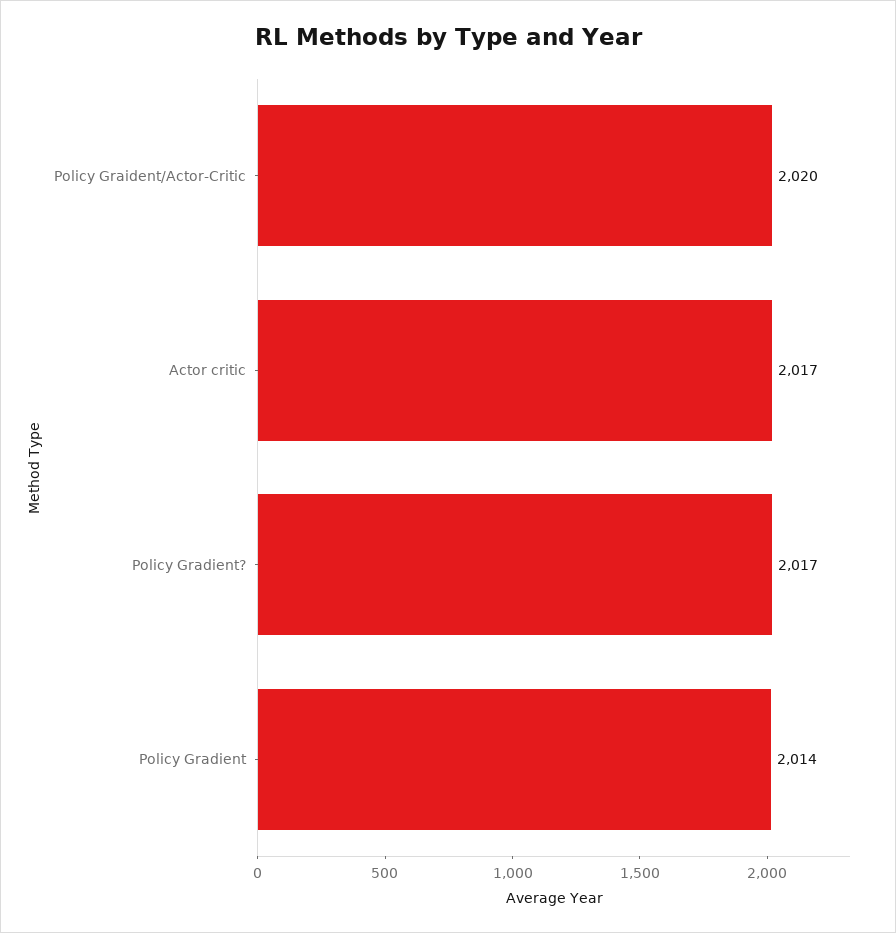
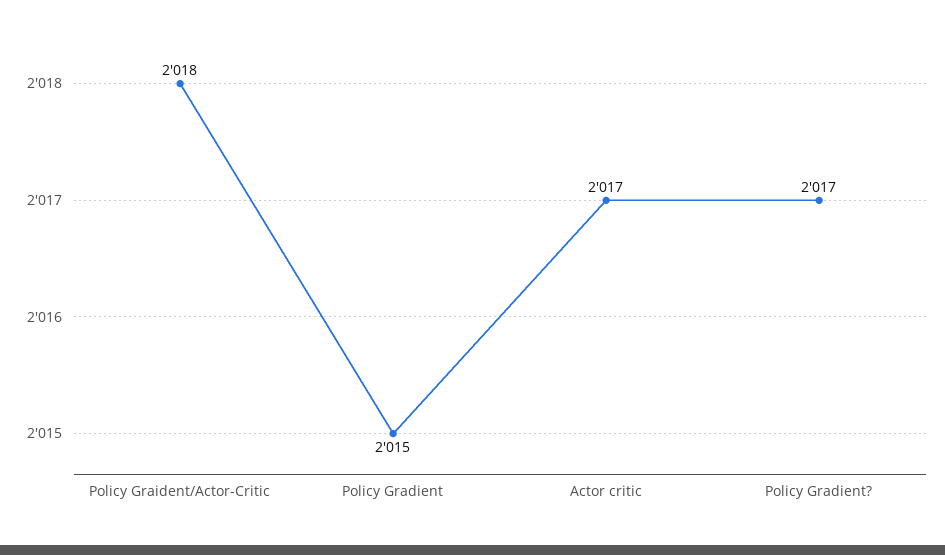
  {
-   "Policy Graident/Actor-Critic": 2020,
+   "Policy Graident/Actor-Critic": 2018,
    "Actor critic": 2017,
    "Policy Gradient?": 2017,
-   "Policy Gradient": 2014
+   "Policy Gradient": 2015
  }

